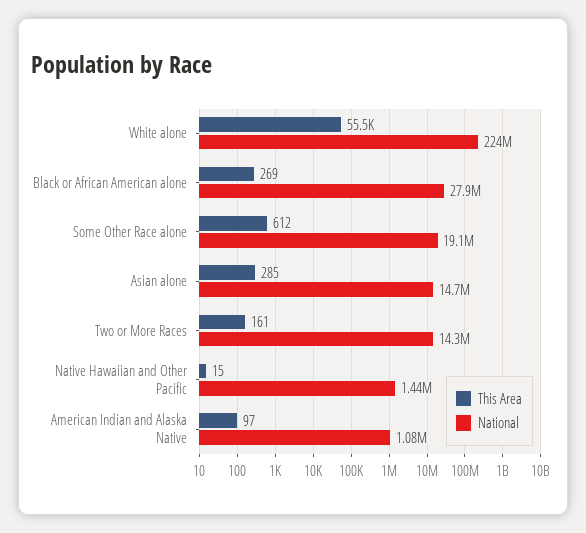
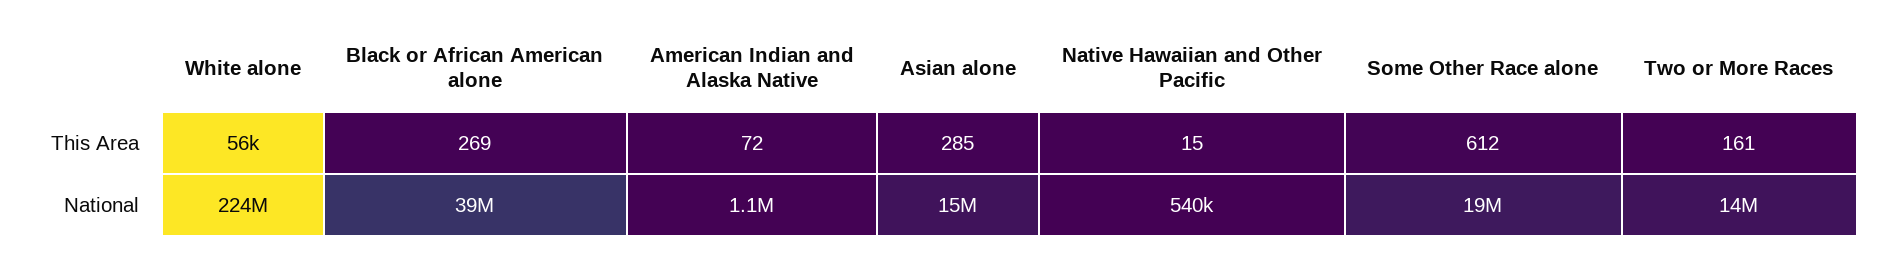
  {
    "This Area": {
      "White alone": 55500,
      "Black or African American alone": 269,
      "Some Other Race alone": 612,
      "Asian alone": 285,
      "Two or More Races": 161,
      "Native Hawaiian and Other Pacific": 15,
-     "American Indian and Alaska Native": 97
+     "American Indian and Alaska Native": 72
    },
    "National": {
      "White alone": 224000000,
-     "Black or African American alone": 27900000,
+     "Black or African American alone": 39000000,
      "Some Other Race alone": 19100000,
      "Asian alone": 14700000,
      "Two or More Races": 14300000,
-     "Native Hawaiian and Other Pacific": 1440000,
+     "Native Hawaiian and Other Pacific": 540000,
      "American Indian and Alaska Native": 1080000
    }
  }

